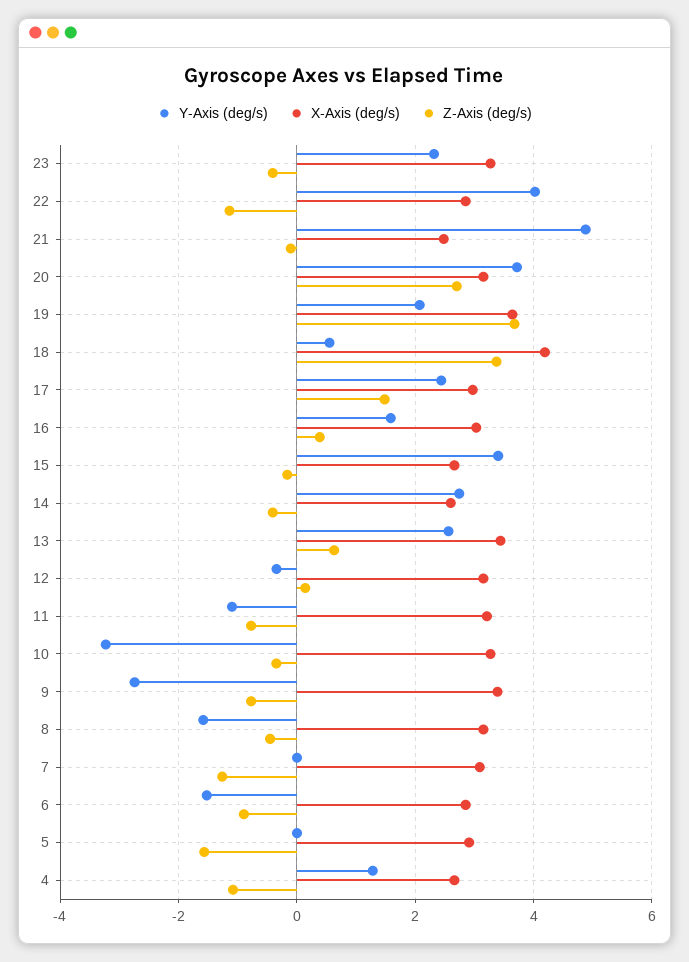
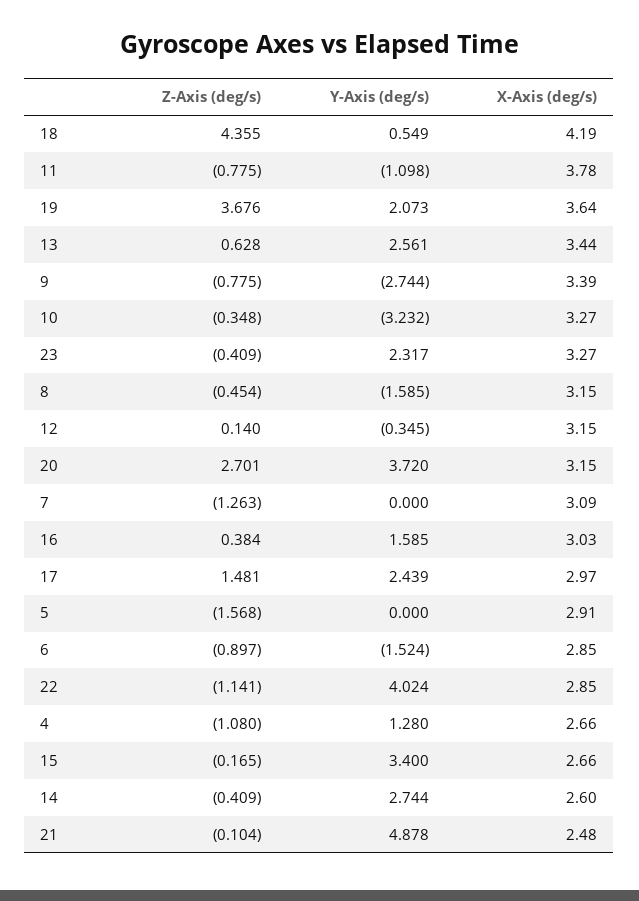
  {
    "Y-Axis (deg/s)": {
      "23": 2.317,
      "22": 4.024,
      "21": 4.878,
      "20": 3.72,
      "19": 2.073,
      "18": 0.549,
      "17": 2.439,
      "16": 1.585,
      "15": 3.4,
      "14": 2.744,
      "13": 2.561,
      "12": -0.345,
      "11": -1.098,
      "10": -3.232,
      "9": -2.744,
      "8": -1.585,
      "7": 0,
      "6": -1.524,
      "5": 0,
      "4": 1.28
    },
    "X-Axis (deg/s)": {
      "23": 3.27,
      "22": 2.85,
      "21": 2.48,
      "20": 3.15,
      "19": 3.64,
      "18": 4.19,
      "17": 2.97,
      "16": 3.03,
      "15": 2.66,
      "14": 2.6,
      "13": 3.44,
      "12": 3.15,
-     "11": 3.2,
+     "11": 3.78,
      "10": 3.27,
      "9": 3.39,
      "8": 3.15,
      "7": 3.09,
      "6": 2.85,
      "5": 2.91,
      "4": 2.66
    },
    "Z-Axis (deg/s)": {
      "23": -0.409,
      "22": -1.141,
      "21": -0.104,
      "20": 2.701,
      "19": 3.676,
-     "18": 3.4,
+     "18": 4.355,
      "17": 1.481,
      "16": 0.384,
      "15": -0.165,
      "14": -0.409,
      "13": 0.628,
      "12": 0.14,
      "11": -0.775,
      "10": -0.348,
      "9": -0.775,
      "8": -0.454,
      "7": -1.263,
      "6": -0.897,
      "5": -1.568,
      "4": -1.08
    }
  }

